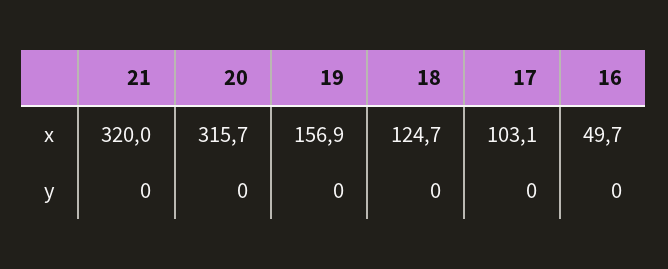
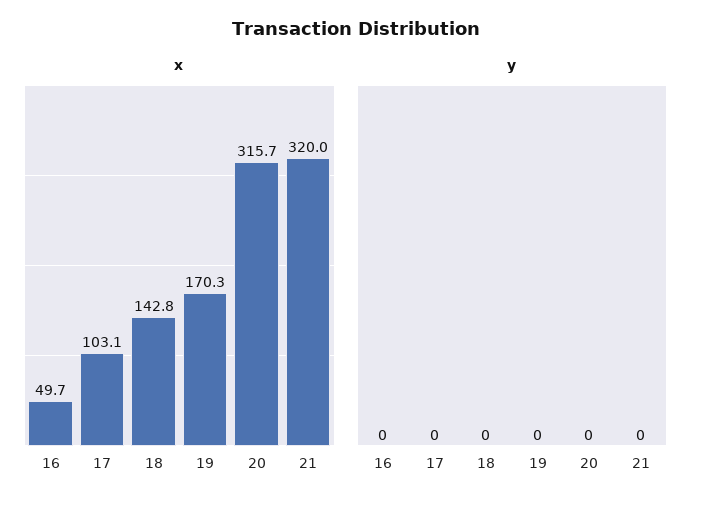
  {
    "x": {
      "21": 320,
      "20": 315.7,
-     "19": 156.9,
+     "19": 170.3,
-     "18": 124.7,
+     "18": 142.8,
      "17": 103.1,
      "16": 49.7
    },
    "y": {
      "21": 0,
      "20": 0,
      "19": 0,
      "18": 0,
      "17": 0,
      "16": 0
    }
  }

